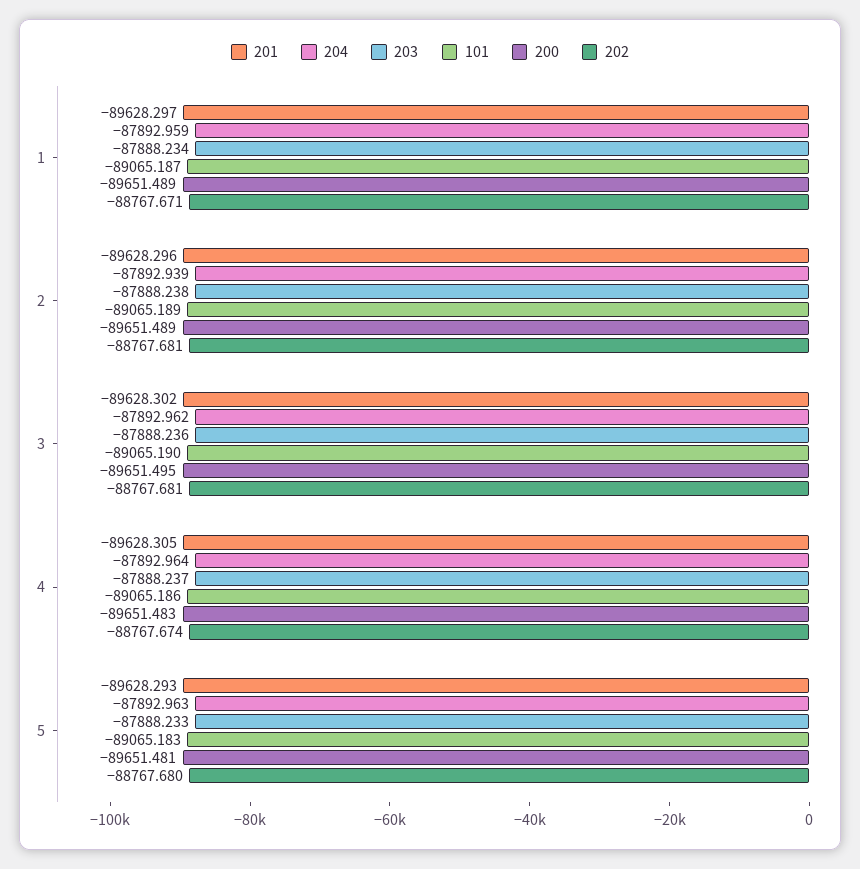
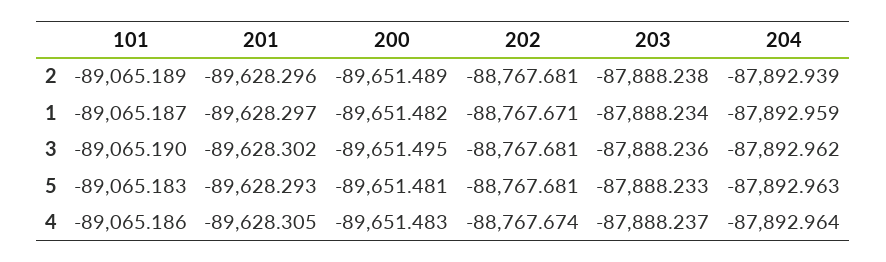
  {
    "201": {
      "1": -89628.297,
      "2": -89628.296,
      "3": -89628.302,
      "4": -89628.305,
      "5": -89628.293
    },
    "204": {
      "1": -87892.959,
      "2": -87892.939,
      "3": -87892.962,
      "4": -87892.964,
      "5": -87892.963
    },
    "203": {
      "1": -87888.234,
      "2": -87888.238,
      "3": -87888.236,
      "4": -87888.237,
      "5": -87888.233
    },
    "101": {
      "1": -89065.187,
      "2": -89065.189,
      "3": -89065.19,
      "4": -89065.186,
      "5": -89065.183
    },
    "200": {
-     "1": -89651.489,
+     "1": -89651.482,
      "2": -89651.489,
      "3": -89651.495,
      "4": -89651.483,
      "5": -89651.481
    },
    "202": {
      "1": -88767.671,
      "2": -88767.681,
      "3": -88767.681,
      "4": -88767.674,
-     "5": -88767.68
+     "5": -88767.681
    }
  }

